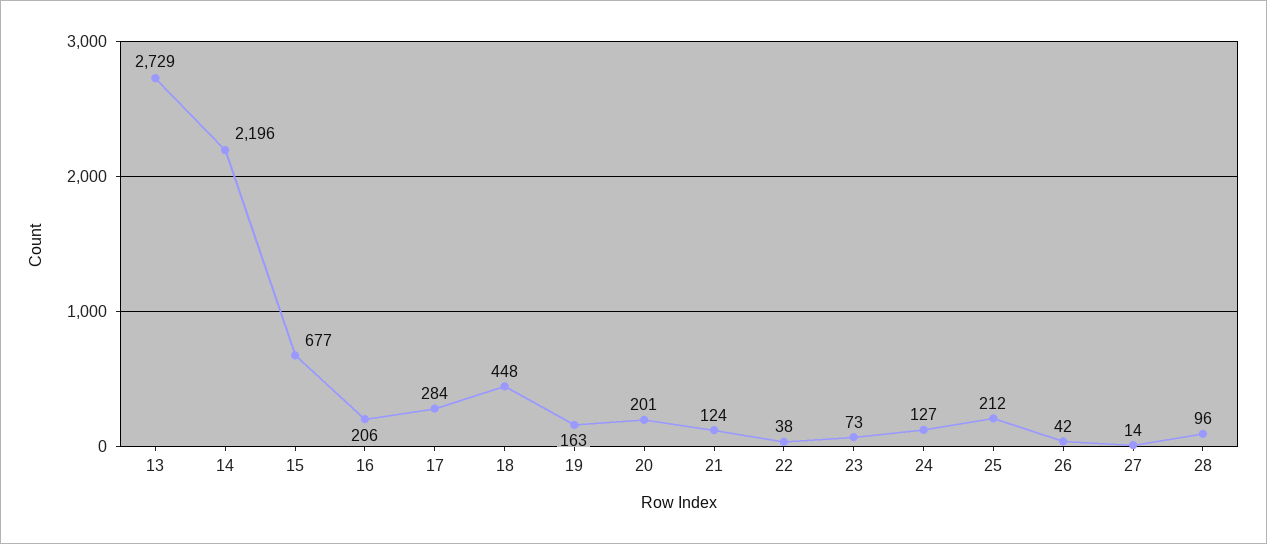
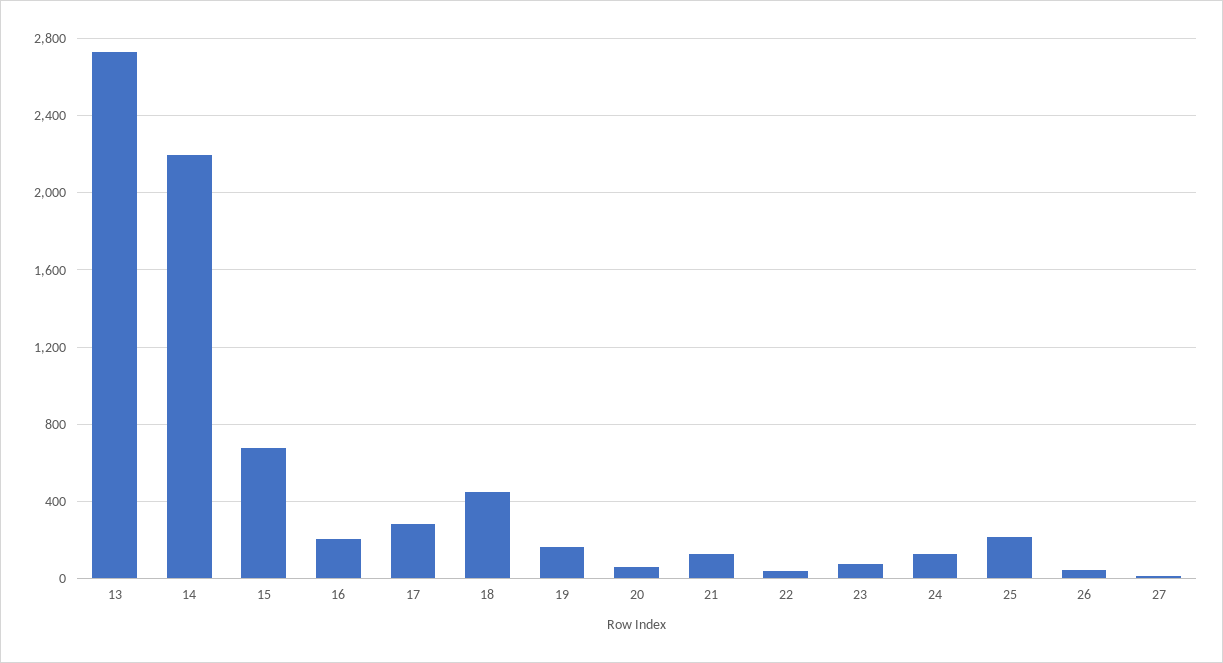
  {
    "13": 2729,
    "14": 2196,
    "15": 677,
    "16": 206,
    "17": 284,
    "18": 448,
    "19": 163,
-   "20": 201,
+   "20": 50,
    "21": 124,
    "22": 38,
    "23": 73,
    "24": 127,
    "25": 212,
    "26": 42,
-   "27": 14,
+   "27": 14
-   "28": 96
  }

